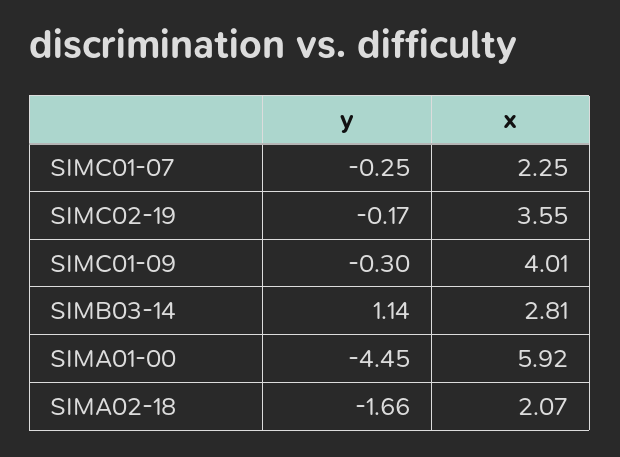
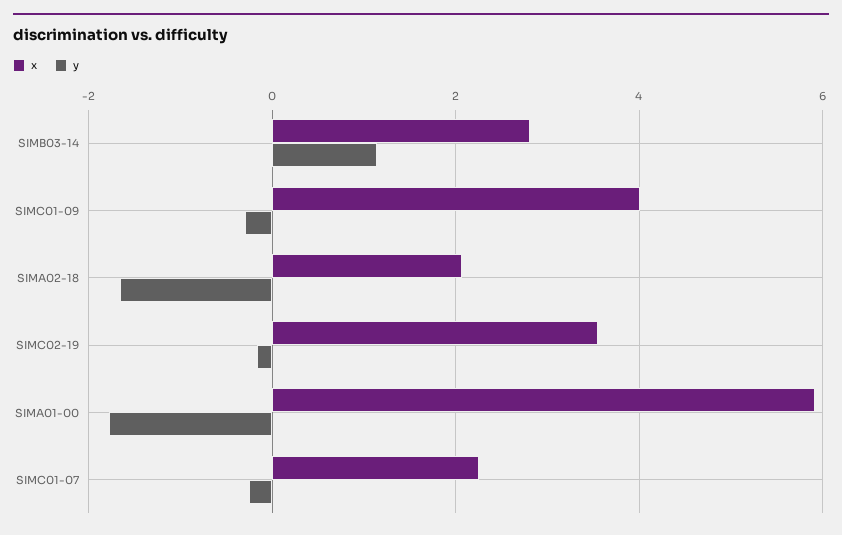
  {
    "y": {
      "SIMC01-07": -0.25,
      "SIMC02-19": -0.17,
      "SIMC01-09": -0.3,
      "SIMB03-14": 1.14,
-     "SIMA01-00": -4.45,
+     "SIMA01-00": -1.8,
      "SIMA02-18": -1.66
    },
    "x": {
      "SIMC01-07": 2.25,
      "SIMC02-19": 3.55,
      "SIMC01-09": 4.01,
      "SIMB03-14": 2.81,
      "SIMA01-00": 5.92,
      "SIMA02-18": 2.07
    }
  }

